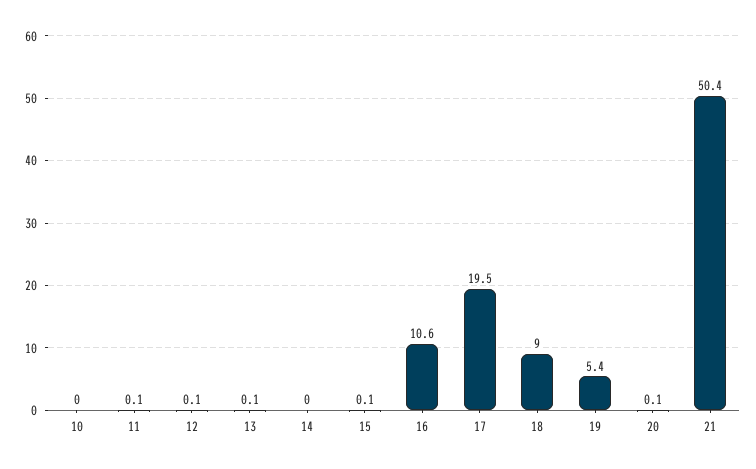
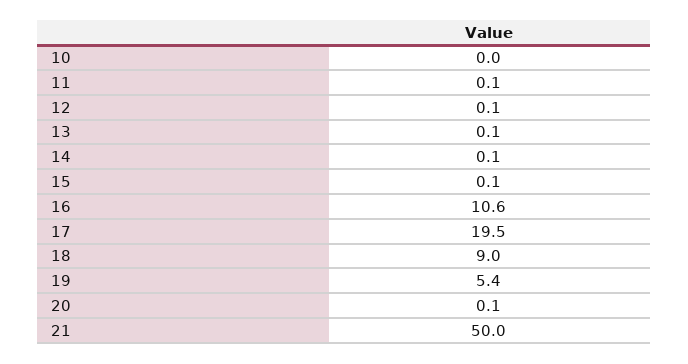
  {
    "10": 0,
    "11": 0.1,
    "12": 0.1,
    "13": 0.1,
-   "14": 0,
+   "14": 0.1,
    "15": 0.1,
    "16": 10.6,
    "17": 19.5,
    "18": 9,
    "19": 5.4,
    "20": 0.1,
-   "21": 50.4
+   "21": 50
  }

